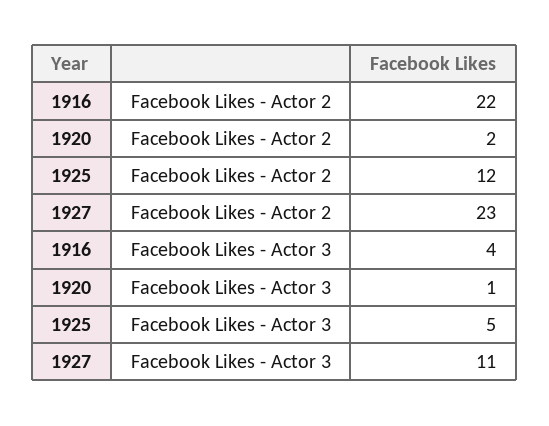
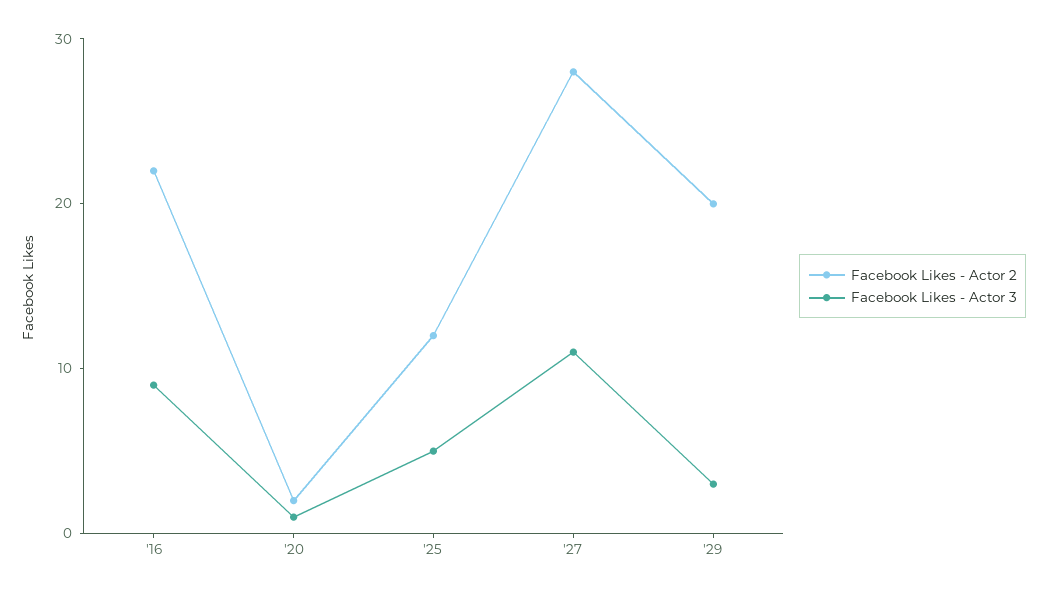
  {
    "Facebook Likes - Actor 2": {
      "1916": 22,
      "1920": 2,
      "1925": 12,
-     "1927": 23
+     "1927": 28,
+     "'29": 20
    },
    "Facebook Likes - Actor 3": {
-     "1916": 4,
+     "1916": 9,
      "1920": 1,
      "1925": 5,
-     "1927": 11
+     "1927": 11,
+     "'29": 3
    }
  }

